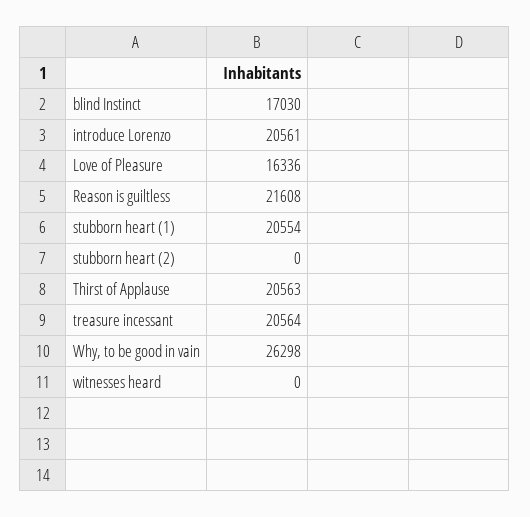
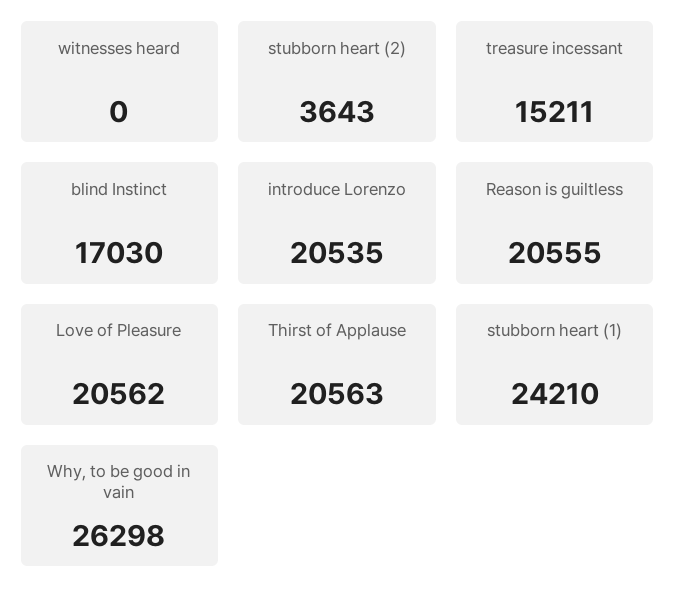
  {
    "blind Instinct": 17030,
-   "introduce Lorenzo": 20561,
+   "introduce Lorenzo": 20535,
-   "Love of Pleasure": 16336,
+   "Love of Pleasure": 20562,
-   "Reason is guiltless": 21608,
+   "Reason is guiltless": 20555,
-   "stubborn heart (1)": 20554,
+   "stubborn heart (1)": 24210,
-   "stubborn heart (2)": 0,
+   "stubborn heart (2)": 3643,
    "Thirst of Applause": 20563,
-   "treasure incessant": 20564,
+   "treasure incessant": 15211,
    "Why, to be good in vain": 26298,
    "witnesses heard": 0
  }

